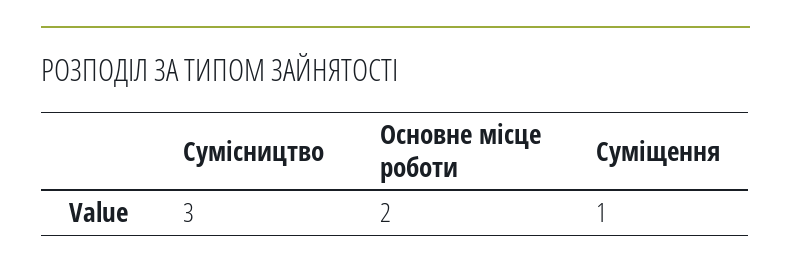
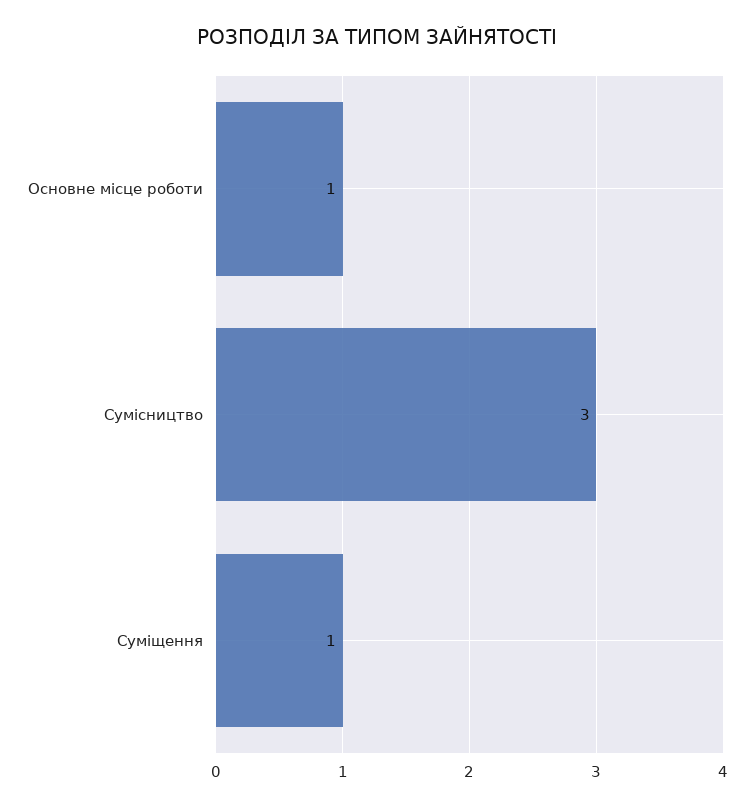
  {
    "Сумісництво": 3,
-   "Основне місце роботи": 2,
+   "Основне місце роботи": 1,
    "Суміщення": 1
  }

